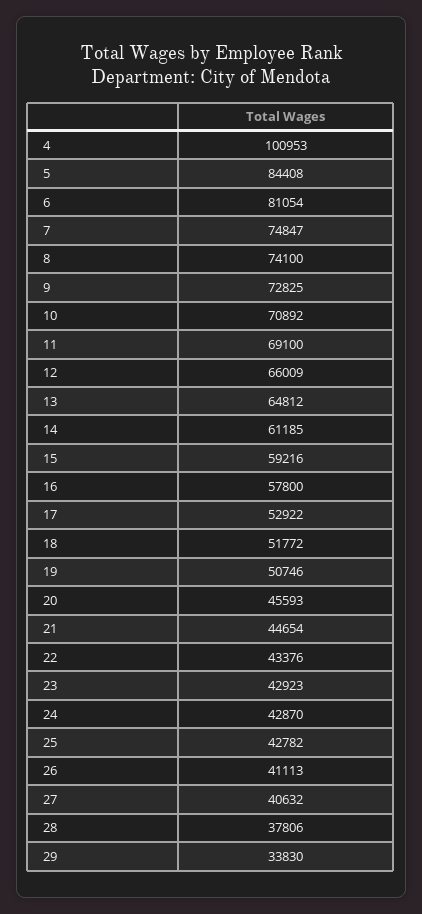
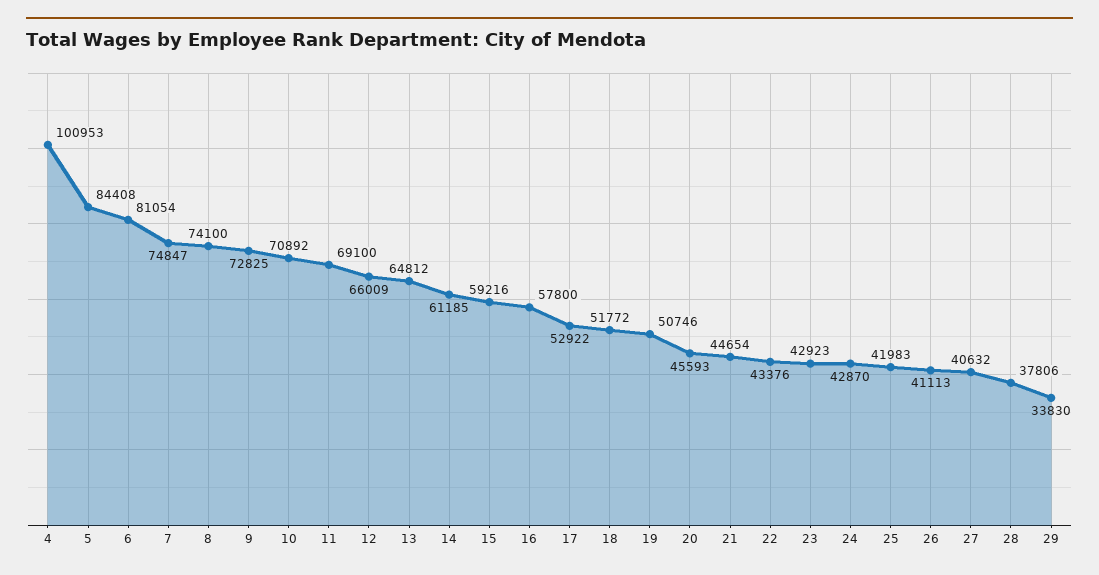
  {
    "4": 100953,
    "5": 84408,
    "6": 81054,
    "7": 74847,
    "8": 74100,
    "9": 72825,
    "10": 70892,
    "11": 69100,
    "12": 66009,
    "13": 64812,
    "14": 61185,
    "15": 59216,
    "16": 57800,
    "17": 52922,
    "18": 51772,
    "19": 50746,
    "20": 45593,
    "21": 44654,
    "22": 43376,
    "23": 42923,
    "24": 42870,
-   "25": 42782,
+   "25": 41983,
    "26": 41113,
    "27": 40632,
    "28": 37806,
    "29": 33830
  }

